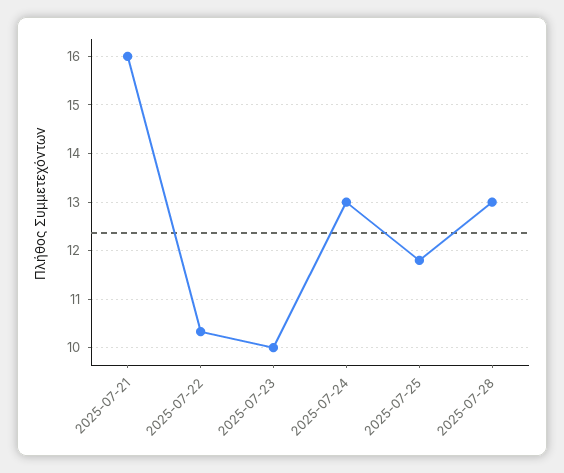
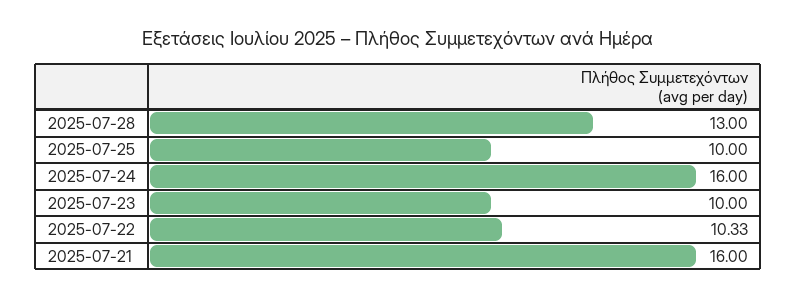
  {
    "2025-07-21": 16,
    "2025-07-22": 10.33,
    "2025-07-23": 10,
-   "2025-07-24": 13,
+   "2025-07-24": 16,
-   "2025-07-25": 11.8,
+   "2025-07-25": 10,
    "2025-07-28": 13
  }

